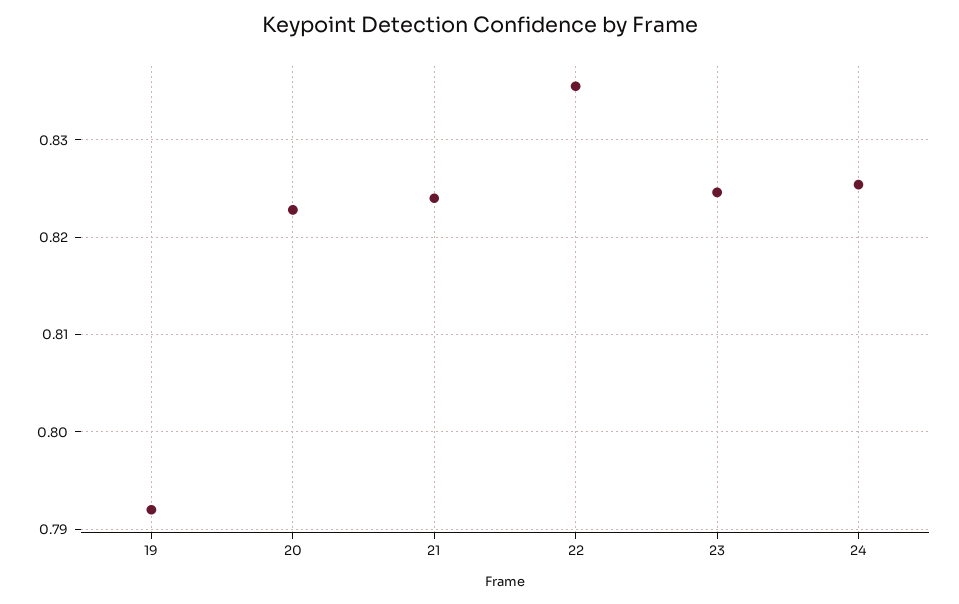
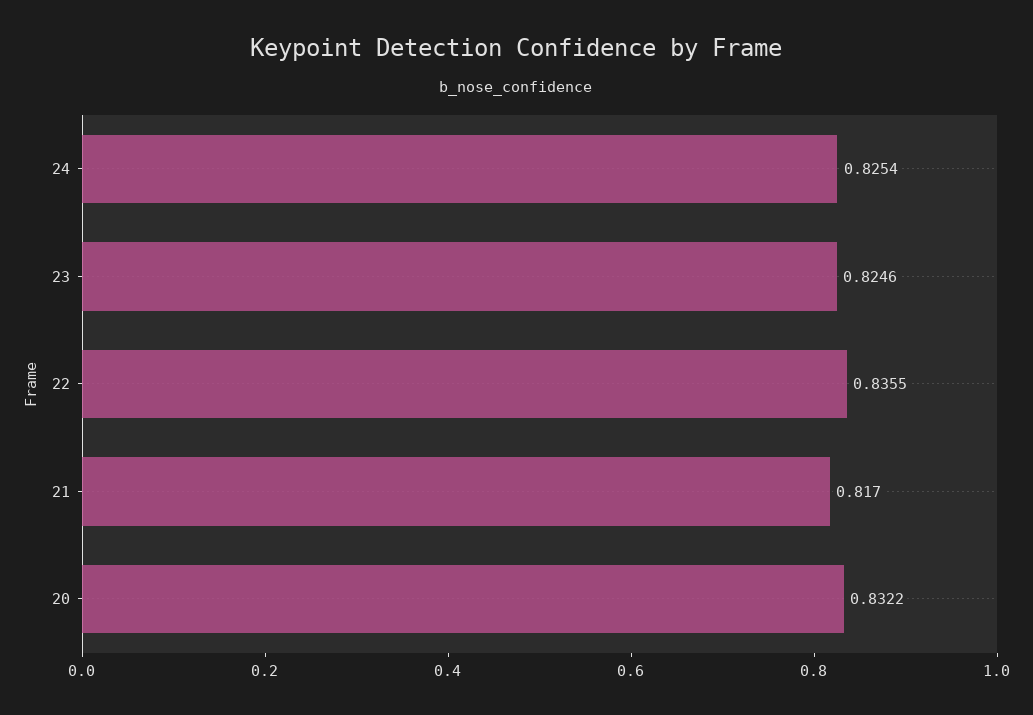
  {
-   "19": 0.792,
-   "20": 0.823,
+   "20": 0.8322,
-   "21": 0.824,
+   "21": 0.817,
    "22": 0.8355,
    "23": 0.8246,
    "24": 0.8254
  }

